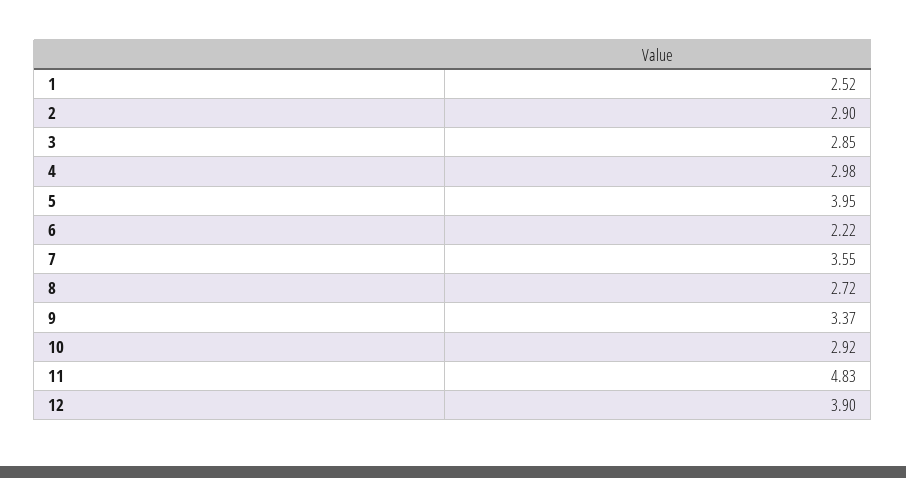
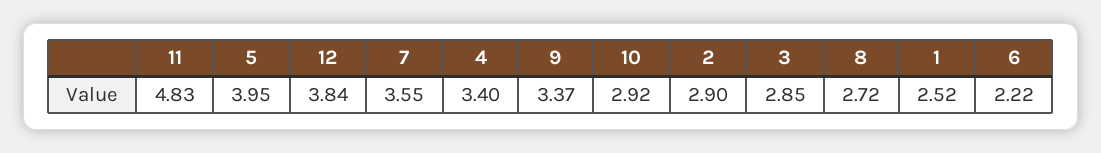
  {
    "1": 2.52,
    "2": 2.9,
    "3": 2.85,
-   "4": 2.98,
+   "4": 3.4,
    "5": 3.95,
    "6": 2.22,
    "7": 3.55,
    "8": 2.72,
    "9": 3.37,
    "10": 2.92,
    "11": 4.83,
-   "12": 3.9
+   "12": 3.84
  }

